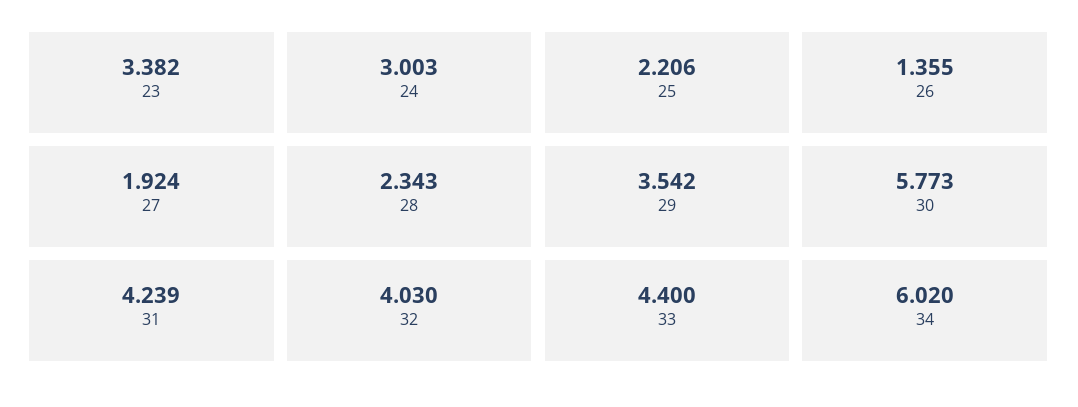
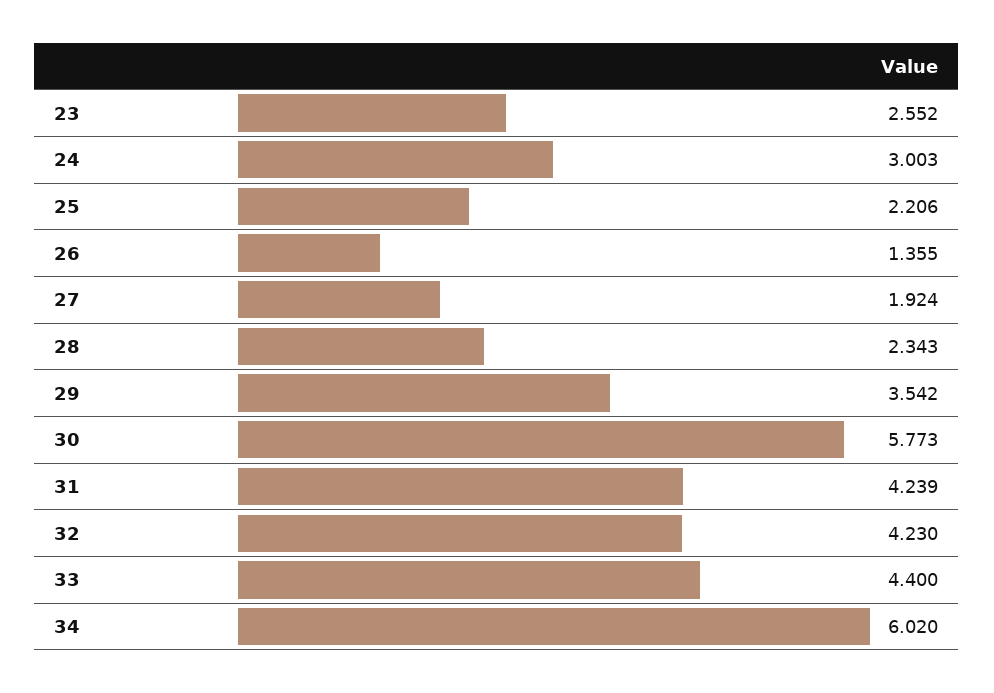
  {
-   "23": 3.382,
+   "23": 2.552,
    "24": 3.003,
    "25": 2.206,
    "26": 1.355,
    "27": 1.924,
    "28": 2.343,
    "29": 3.542,
    "30": 5.773,
    "31": 4.239,
-   "32": 4.03,
+   "32": 4.23,
    "33": 4.4,
    "34": 6.02
  }

